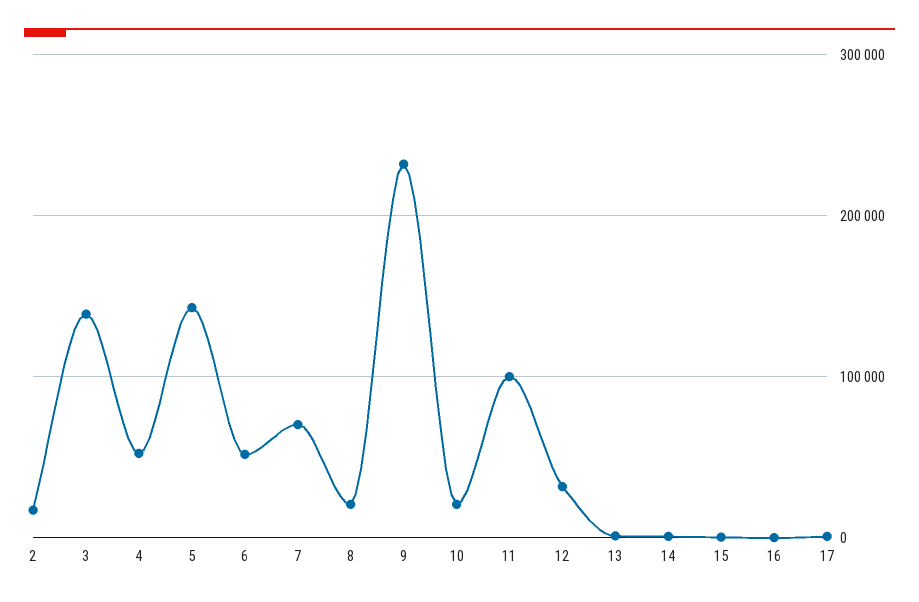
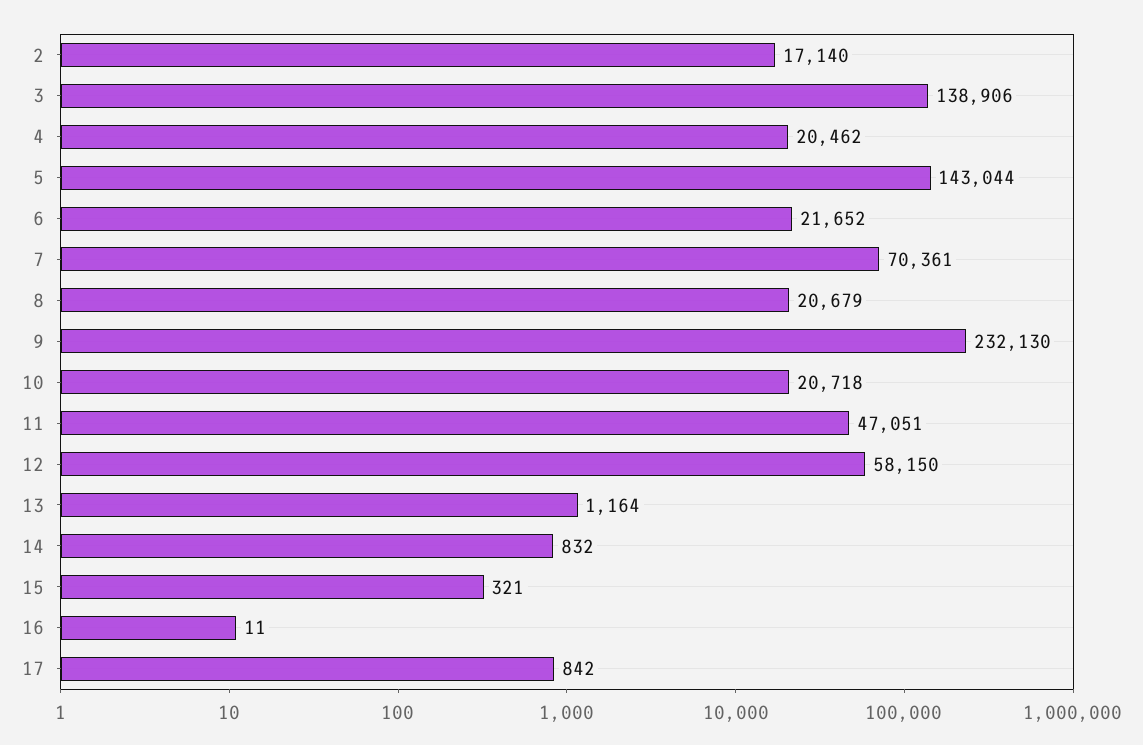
  {
    "2": 17140,
    "3": 138906,
-   "4": 50000,
+   "4": 20462,
    "5": 143044,
-   "6": 50000,
+   "6": 21652,
    "7": 70361,
    "8": 20679,
    "9": 232130,
    "10": 20718,
-   "11": 100000,
+   "11": 47051,
-   "12": 30000,
+   "12": 58150,
    "13": 1164,
    "14": 832,
    "15": 321,
    "16": 11,
    "17": 842
  }

